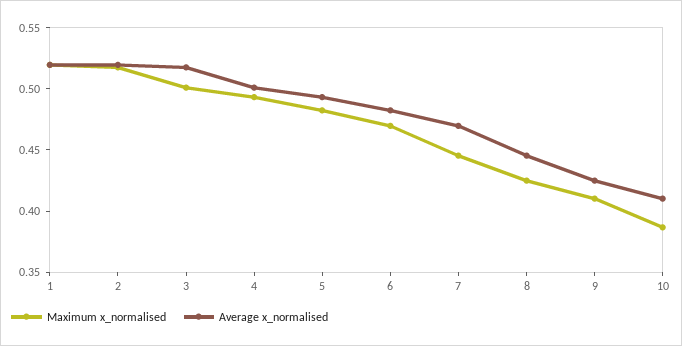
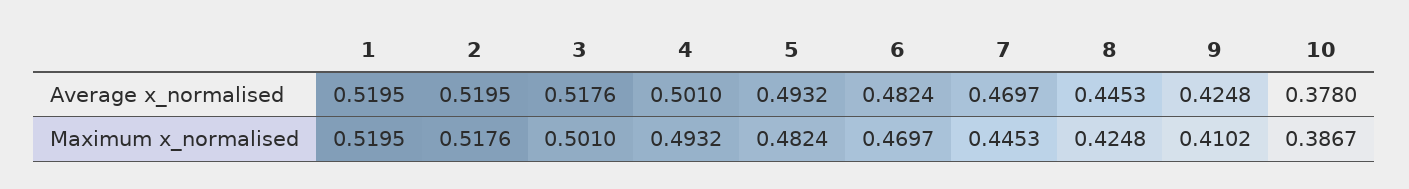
  {
    "Maximum x_normalised": {
      "1": 0.5195,
      "2": 0.5176,
      "3": 0.501,
      "4": 0.4932,
      "5": 0.4824,
      "6": 0.4697,
      "7": 0.4453,
      "8": 0.4248,
      "9": 0.4102,
      "10": 0.3867
    },
    "Average x_normalised": {
      "1": 0.5195,
      "2": 0.5195,
      "3": 0.5176,
      "4": 0.501,
      "5": 0.4932,
      "6": 0.4824,
      "7": 0.4697,
      "8": 0.4453,
      "9": 0.4248,
-     "10": 0.41
+     "10": 0.378
    }
  }

